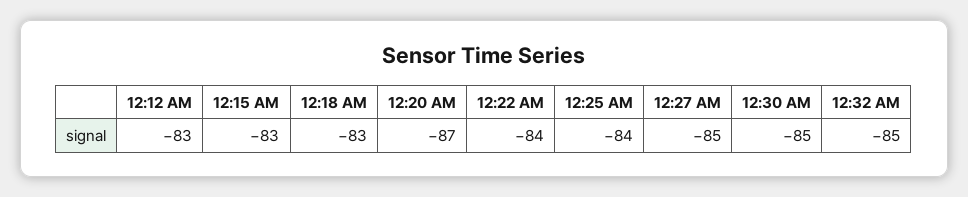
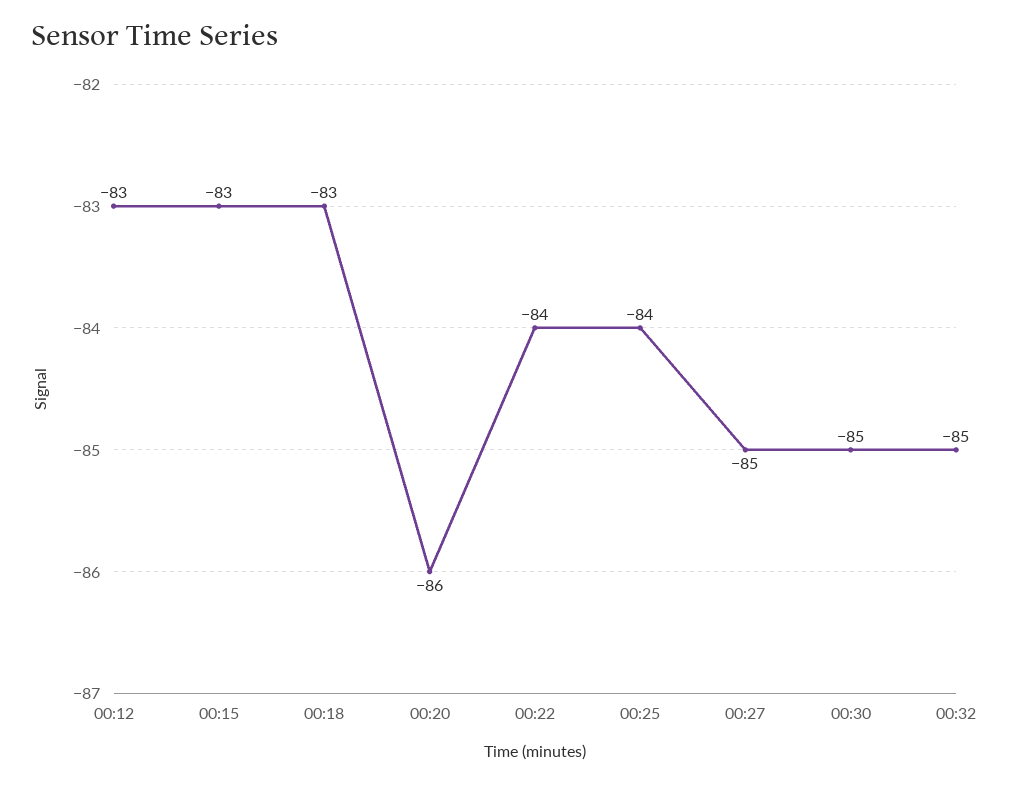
  {
    "12:12 AM": -83,
    "12:15 AM": -83,
    "12:18 AM": -83,
-   "12:20 AM": -87,
+   "12:20 AM": -86,
    "12:22 AM": -84,
    "12:25 AM": -84,
    "12:27 AM": -85,
    "12:30 AM": -85,
    "12:32 AM": -85
  }

